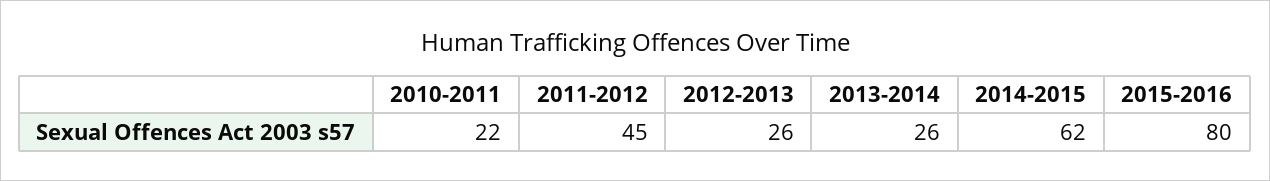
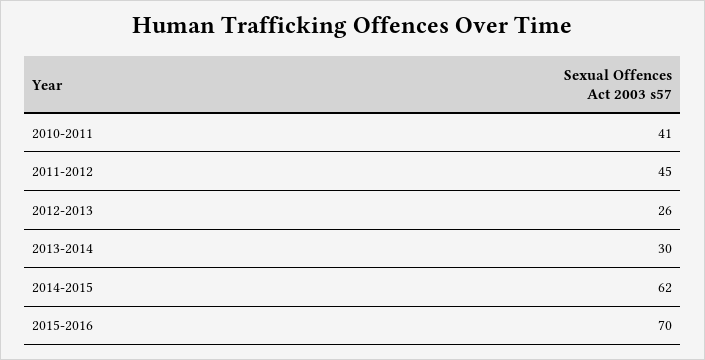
  {
-   "2010-2011": 22,
+   "2010-2011": 41,
    "2011-2012": 45,
    "2012-2013": 26,
-   "2013-2014": 26,
+   "2013-2014": 30,
    "2014-2015": 62,
-   "2015-2016": 80
+   "2015-2016": 70
  }

